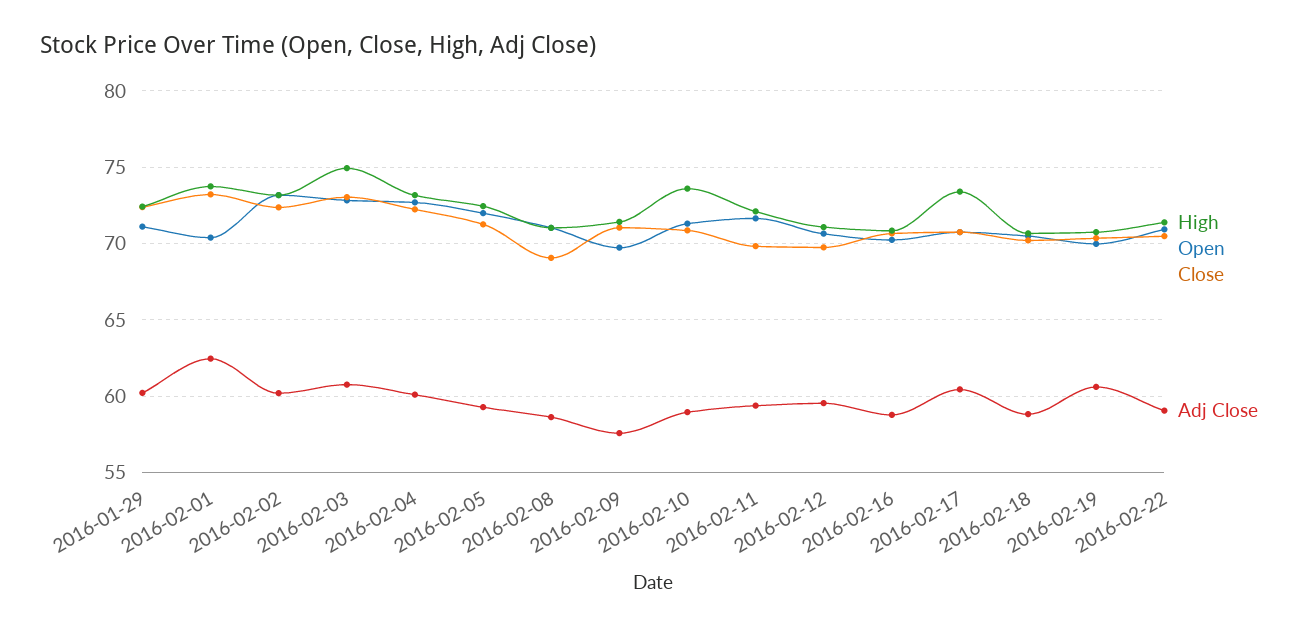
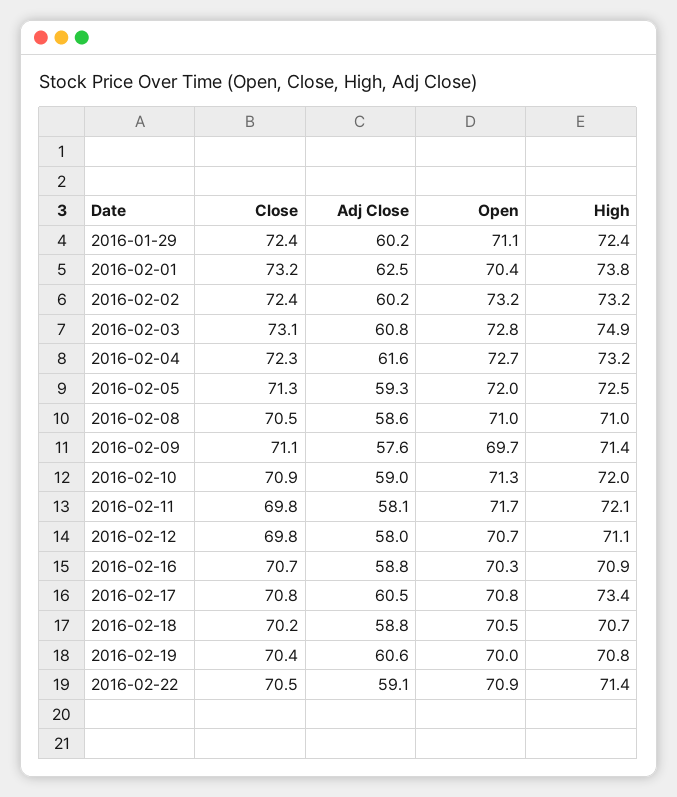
  {
    "High": {
      "2016-01-29": 72.4,
      "2016-02-01": 73.8,
      "2016-02-02": 73.2,
      "2016-02-03": 74.9,
      "2016-02-04": 73.2,
      "2016-02-05": 72.5,
      "2016-02-08": 71,
      "2016-02-09": 71.4,
-     "2016-02-10": 73.5,
+     "2016-02-10": 72,
      "2016-02-11": 72.1,
      "2016-02-12": 71.1,
      "2016-02-16": 70.9,
      "2016-02-17": 73.4,
      "2016-02-18": 70.7,
      "2016-02-19": 70.8,
      "2016-02-22": 71.4
    },
    "Open": {
      "2016-01-29": 71.1,
      "2016-02-01": 70.4,
      "2016-02-02": 73.2,
      "2016-02-03": 72.8,
      "2016-02-04": 72.7,
      "2016-02-05": 72,
      "2016-02-08": 71,
      "2016-02-09": 69.7,
      "2016-02-10": 71.3,
      "2016-02-11": 71.7,
      "2016-02-12": 70.7,
      "2016-02-16": 70.3,
      "2016-02-17": 70.8,
      "2016-02-18": 70.5,
      "2016-02-19": 70,
      "2016-02-22": 70.9
    },
    "Close": {
      "2016-01-29": 72.4,
      "2016-02-01": 73.2,
      "2016-02-02": 72.4,
      "2016-02-03": 73.1,
      "2016-02-04": 72.3,
      "2016-02-05": 71.3,
-     "2016-02-08": 69,
+     "2016-02-08": 70.5,
      "2016-02-09": 71.1,
      "2016-02-10": 70.9,
      "2016-02-11": 69.8,
      "2016-02-12": 69.8,
      "2016-02-16": 70.7,
      "2016-02-17": 70.8,
      "2016-02-18": 70.2,
      "2016-02-19": 70.4,
      "2016-02-22": 70.5
    },
    "Adj Close": {
      "2016-01-29": 60.2,
      "2016-02-01": 62.5,
      "2016-02-02": 60.2,
      "2016-02-03": 60.8,
-     "2016-02-04": 60,
+     "2016-02-04": 61.6,
      "2016-02-05": 59.3,
      "2016-02-08": 58.6,
      "2016-02-09": 57.6,
      "2016-02-10": 59,
-     "2016-02-11": 59.5,
+     "2016-02-11": 58.1,
-     "2016-02-12": 59.5,
+     "2016-02-12": 58,
      "2016-02-16": 58.8,
      "2016-02-17": 60.5,
      "2016-02-18": 58.8,
      "2016-02-19": 60.6,
      "2016-02-22": 59.1
    }
  }

